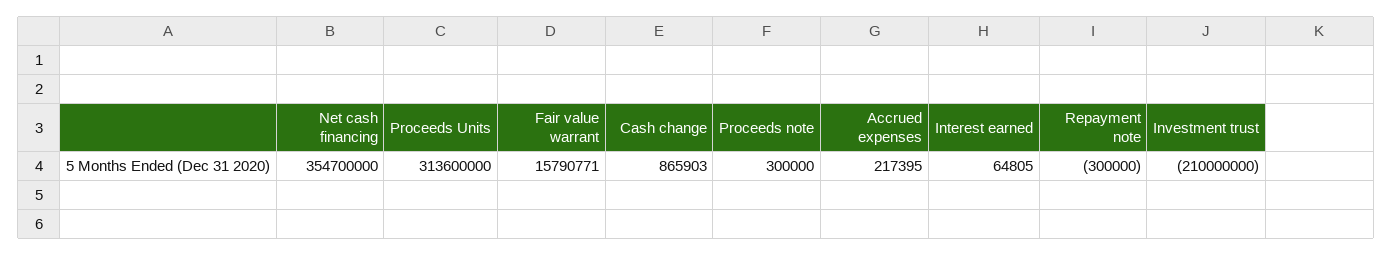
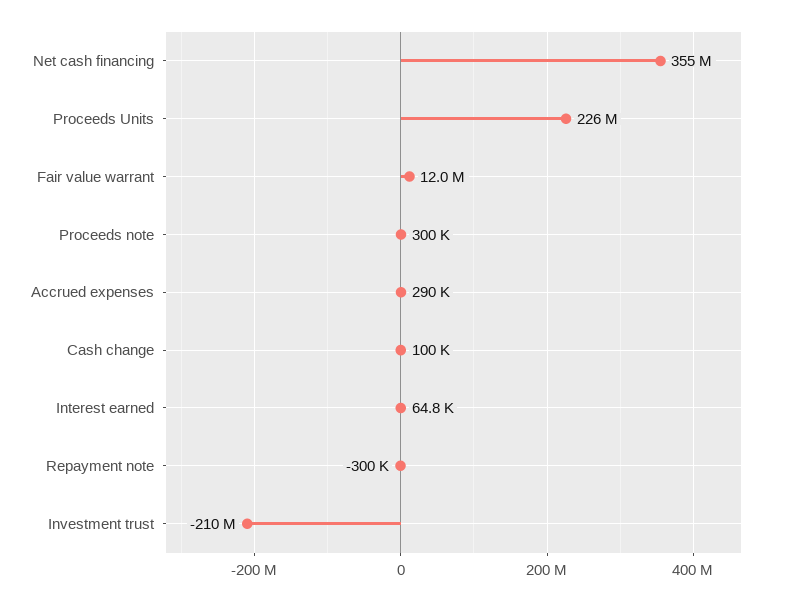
  {
    "Net cash financing": 354700000,
-   "Proceeds Units": 313600000,
+   "Proceeds Units": 226000000,
-   "Fair value warrant": 15790771,
+   "Fair value warrant": 12000000,
-   "Cash change": 865903,
+   "Cash change": 100000,
    "Proceeds note": 300000,
-   "Accrued expenses": 217395,
+   "Accrued expenses": 290000,
    "Interest earned": 64805,
    "Repayment note": -300000,
    "Investment trust": -210000000
  }

